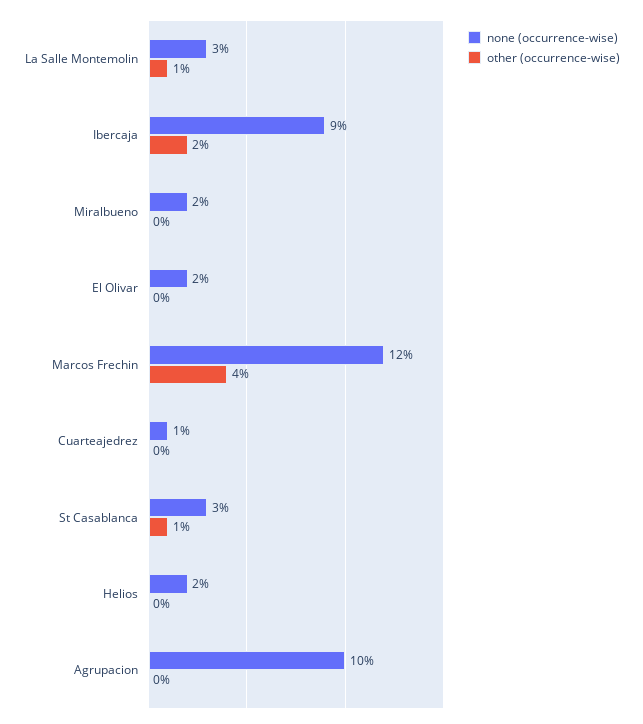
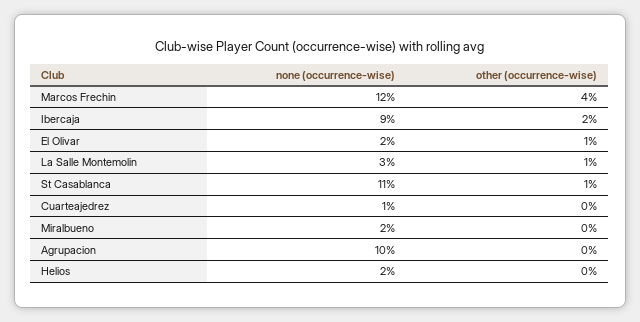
  {
    "none (occurrence-wise)": {
      "La Salle Montemolin": 3,
      "Ibercaja": 9,
      "Miralbueno": 2,
      "El Olivar": 2,
      "Marcos Frechin": 12,
      "Cuarteajedrez": 1,
-     "St Casablanca": 3,
+     "St Casablanca": 11,
      "Helios": 2,
      "Agrupacion": 10
    },
    "other (occurrence-wise)": {
      "La Salle Montemolin": 1,
      "Ibercaja": 2,
      "Miralbueno": 0,
-     "El Olivar": 0,
+     "El Olivar": 1,
      "Marcos Frechin": 4,
      "Cuarteajedrez": 0,
      "St Casablanca": 1,
      "Helios": 0,
      "Agrupacion": 0
    }
  }

